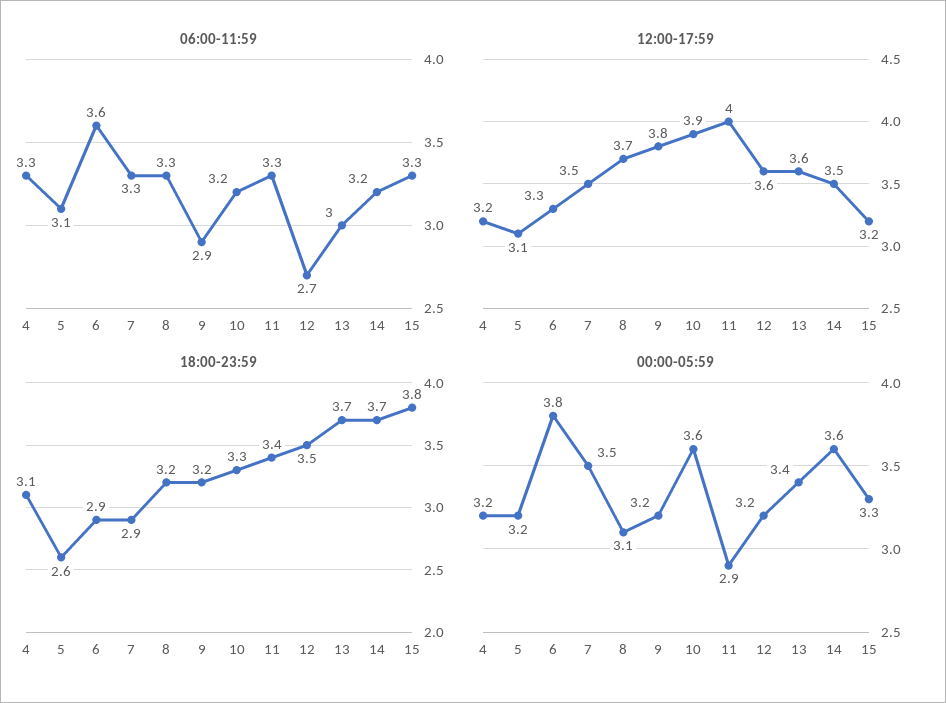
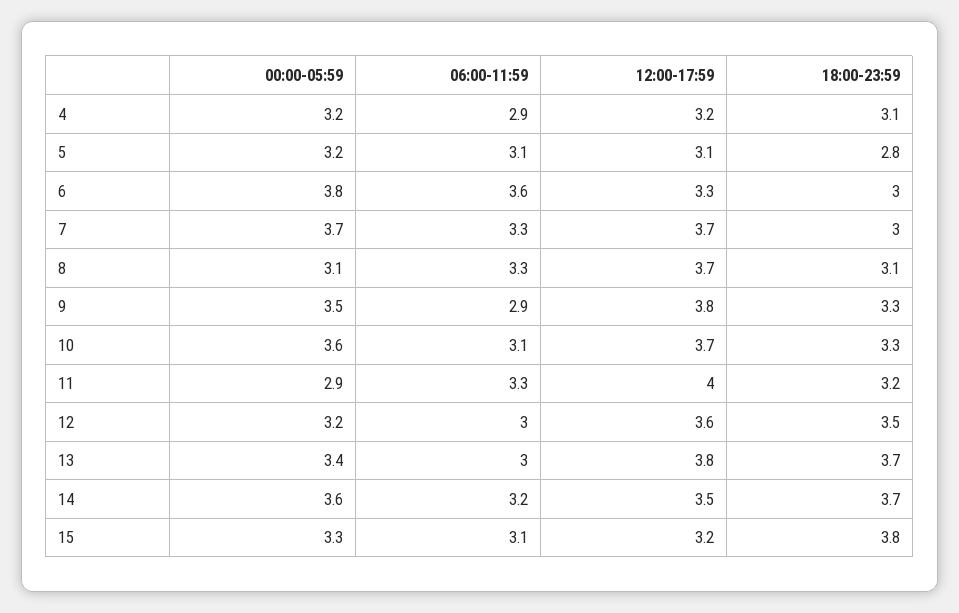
  {
    "06:00-11:59": {
-     "4": 3.3,
+     "4": 2.9,
      "5": 3.1,
      "6": 3.6,
      "7": 3.3,
      "8": 3.3,
      "9": 2.9,
-     "10": 3.2,
+     "10": 3.1,
      "11": 3.3,
-     "12": 2.7,
+     "12": 3,
      "13": 3,
      "14": 3.2,
-     "15": 3.3
+     "15": 3.1
    },
    "12:00-17:59": {
      "4": 3.2,
      "5": 3.1,
      "6": 3.3,
-     "7": 3.5,
+     "7": 3.7,
      "8": 3.7,
      "9": 3.8,
-     "10": 3.9,
+     "10": 3.7,
      "11": 4,
      "12": 3.6,
-     "13": 3.6,
+     "13": 3.8,
      "14": 3.5,
      "15": 3.2
    },
    "18:00-23:59": {
      "4": 3.1,
-     "5": 2.6,
+     "5": 2.8,
-     "6": 2.9,
+     "6": 3,
-     "7": 2.9,
+     "7": 3,
-     "8": 3.2,
+     "8": 3.1,
-     "9": 3.2,
+     "9": 3.3,
      "10": 3.3,
-     "11": 3.4,
+     "11": 3.2,
      "12": 3.5,
      "13": 3.7,
      "14": 3.7,
      "15": 3.8
    },
    "00:00-05:59": {
      "4": 3.2,
      "5": 3.2,
      "6": 3.8,
-     "7": 3.5,
+     "7": 3.7,
      "8": 3.1,
-     "9": 3.2,
+     "9": 3.5,
      "10": 3.6,
      "11": 2.9,
      "12": 3.2,
      "13": 3.4,
      "14": 3.6,
      "15": 3.3
    }
  }

